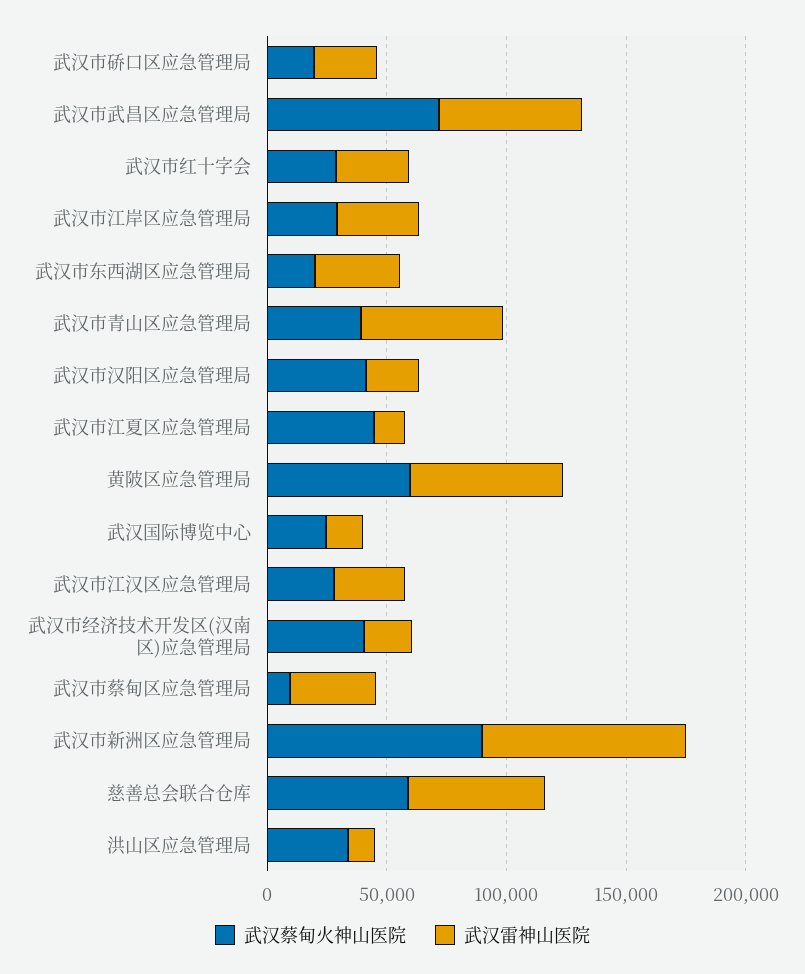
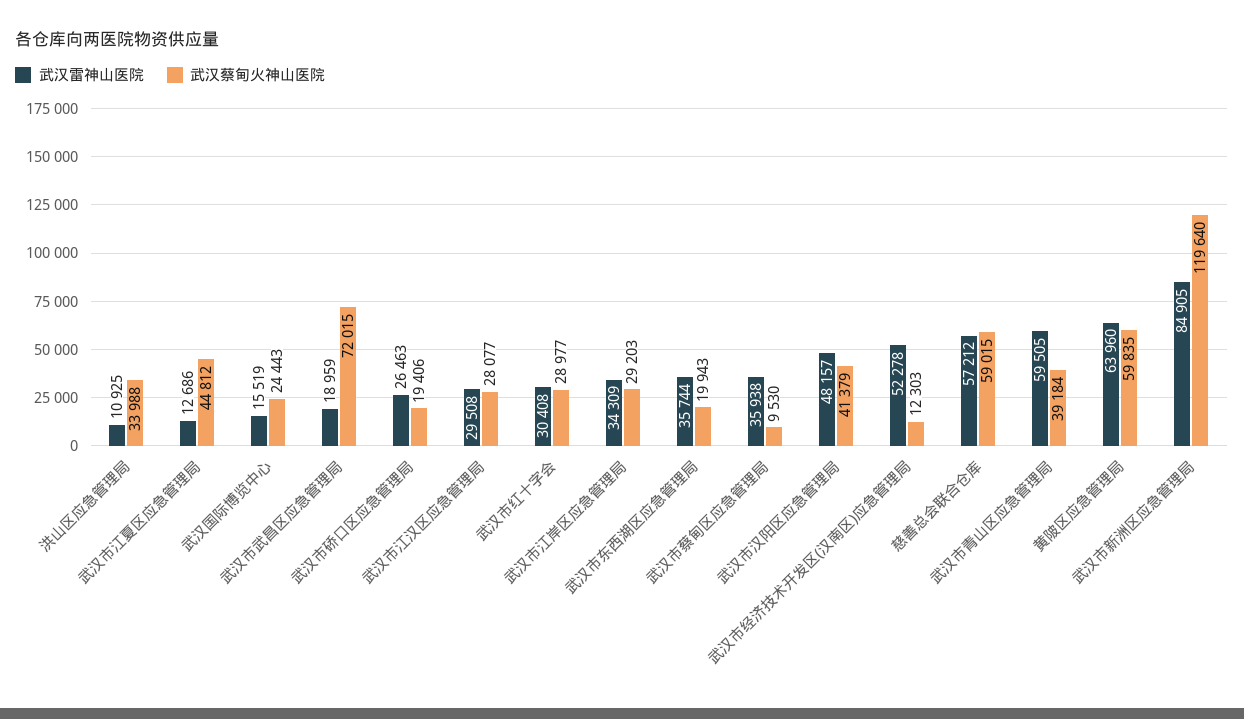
  {
    "武汉蔡甸火神山医院": {
      "武汉市硚口区应急管理局": 19406,
      "武汉市武昌区应急管理局": 72015,
      "武汉市红十字会": 28977,
      "武汉市江岸区应急管理局": 29203,
      "武汉市东西湖区应急管理局": 19943,
      "武汉市青山区应急管理局": 39184,
      "武汉市汉阳区应急管理局": 41379,
      "武汉市江夏区应急管理局": 44812,
      "黄陂区应急管理局": 59835,
      "武汉国际博览中心": 24443,
      "武汉市江汉区应急管理局": 28077,
-     "武汉市经济技术开发区(汉南区)应急管理局": 40000,
+     "武汉市经济技术开发区(汉南区)应急管理局": 12303,
      "武汉市蔡甸区应急管理局": 9530,
-     "武汉市新洲区应急管理局": 90000,
+     "武汉市新洲区应急管理局": 119640,
      "慈善总会联合仓库": 59015,
      "洪山区应急管理局": 33988
    },
    "武汉雷神山医院": {
      "武汉市硚口区应急管理局": 26463,
-     "武汉市武昌区应急管理局": 60000,
+     "武汉市武昌区应急管理局": 18959,
      "武汉市红十字会": 30408,
      "武汉市江岸区应急管理局": 34309,
      "武汉市东西湖区应急管理局": 35744,
      "武汉市青山区应急管理局": 59505,
-     "武汉市汉阳区应急管理局": 20000,
+     "武汉市汉阳区应急管理局": 48157,
      "武汉市江夏区应急管理局": 12686,
      "黄陂区应急管理局": 63960,
      "武汉国际博览中心": 15519,
      "武汉市江汉区应急管理局": 29508,
-     "武汉市经济技术开发区(汉南区)应急管理局": 20000,
+     "武汉市经济技术开发区(汉南区)应急管理局": 52278,
      "武汉市蔡甸区应急管理局": 35938,
      "武汉市新洲区应急管理局": 84905,
      "慈善总会联合仓库": 57212,
      "洪山区应急管理局": 10925
    }
  }

